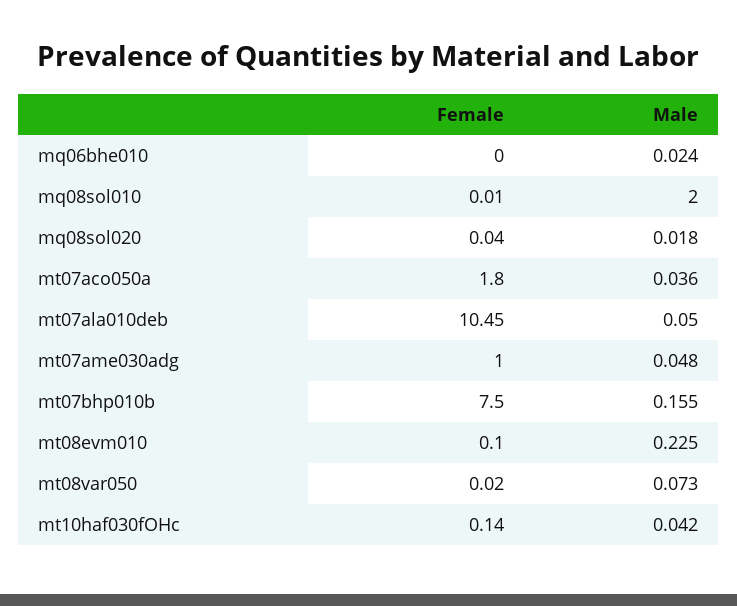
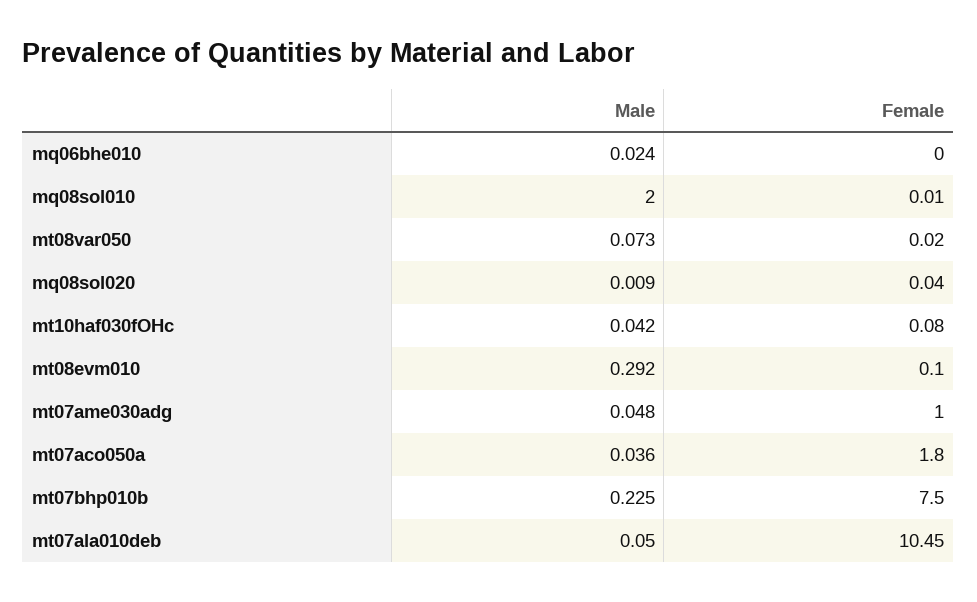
  {
    "Female": {
      "mq06bhe010": 0,
      "mq08sol010": 0.01,
      "mq08sol020": 0.04,
      "mt07aco050a": 1.8,
      "mt07ala010deb": 10.45,
      "mt07ame030adg": 1,
      "mt07bhp010b": 7.5,
      "mt08evm010": 0.1,
      "mt08var050": 0.02,
-     "mt10haf030fOHc": 0.14
+     "mt10haf030fOHc": 0.08
    },
    "Male": {
      "mq06bhe010": 0.024,
      "mq08sol010": 2,
-     "mq08sol020": 0.018,
+     "mq08sol020": 0.009,
      "mt07aco050a": 0.036,
      "mt07ala010deb": 0.05,
      "mt07ame030adg": 0.048,
-     "mt07bhp010b": 0.155,
+     "mt07bhp010b": 0.225,
-     "mt08evm010": 0.225,
+     "mt08evm010": 0.292,
      "mt08var050": 0.073,
      "mt10haf030fOHc": 0.042
    }
  }

